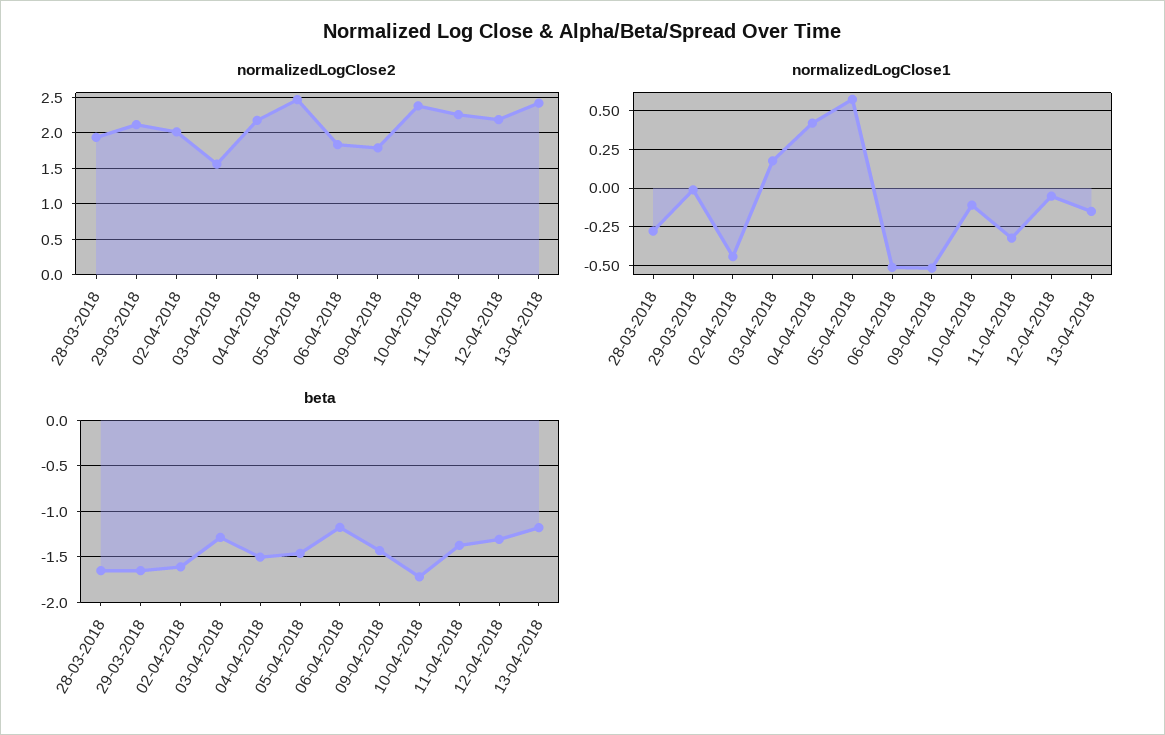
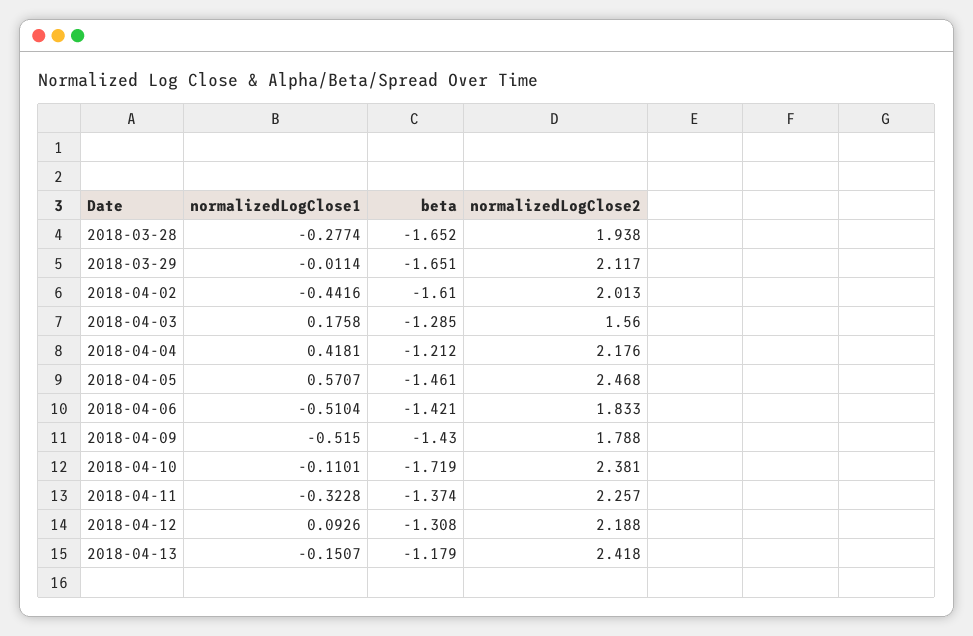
  {
    "normalizedLogClose2": {
      "28-03-2018": 1.938,
      "29-03-2018": 2.117,
      "02-04-2018": 2.013,
      "03-04-2018": 1.56,
      "04-04-2018": 2.176,
      "05-04-2018": 2.468,
      "06-04-2018": 1.833,
      "09-04-2018": 1.788,
      "10-04-2018": 2.381,
      "11-04-2018": 2.257,
      "12-04-2018": 2.188,
      "13-04-2018": 2.418
    },
    "normalizedLogClose1": {
      "28-03-2018": -0.2774,
      "29-03-2018": -0.0114,
      "02-04-2018": -0.4416,
      "03-04-2018": 0.1758,
      "04-04-2018": 0.4181,
      "05-04-2018": 0.5707,
      "06-04-2018": -0.5104,
      "09-04-2018": -0.515,
      "10-04-2018": -0.1101,
      "11-04-2018": -0.3228,
-     "12-04-2018": -0.05,
+     "12-04-2018": 0.0926,
      "13-04-2018": -0.1507
    },
    "beta": {
      "28-03-2018": -1.652,
      "29-03-2018": -1.651,
      "02-04-2018": -1.61,
      "03-04-2018": -1.285,
-     "04-04-2018": -1.5,
+     "04-04-2018": -1.212,
      "05-04-2018": -1.461,
-     "06-04-2018": -1.2,
+     "06-04-2018": -1.421,
      "09-04-2018": -1.43,
      "10-04-2018": -1.719,
      "11-04-2018": -1.374,
      "12-04-2018": -1.308,
      "13-04-2018": -1.179
    }
  }

